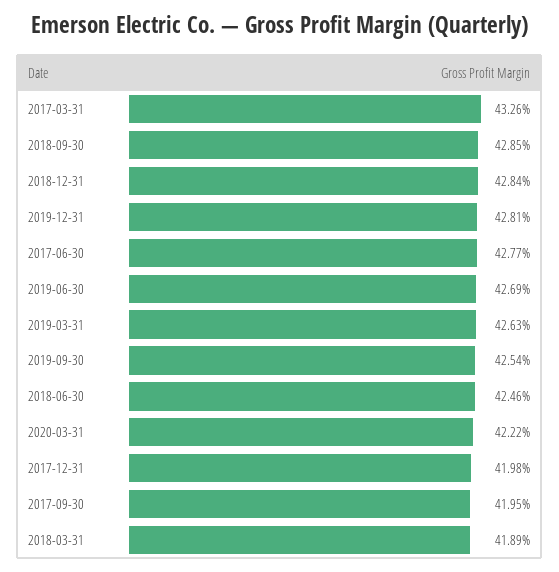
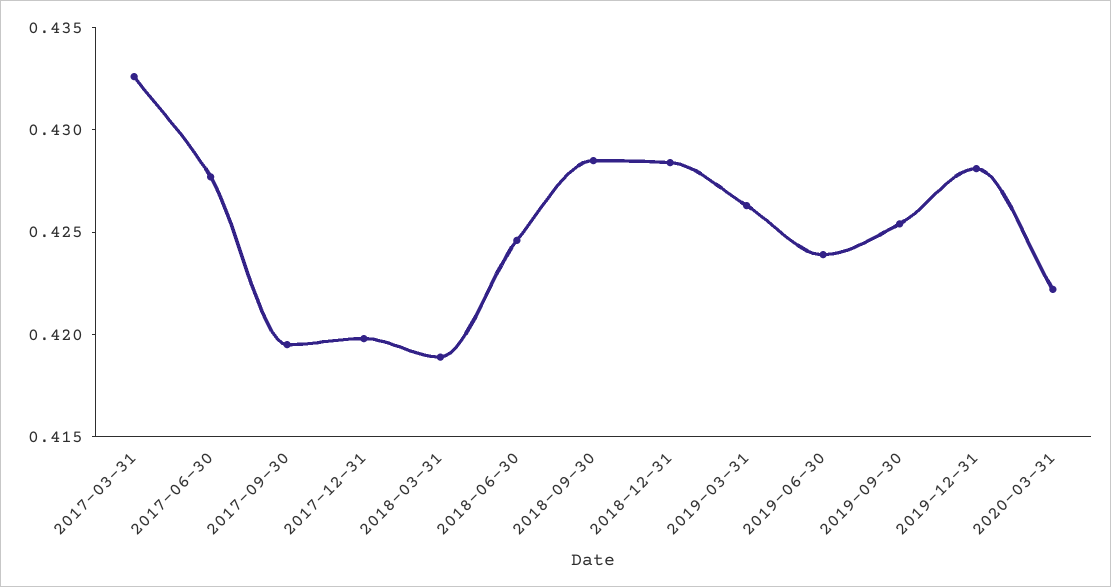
  {
    "2017-03-31": 0.4326,
    "2018-09-30": 0.4285,
    "2018-12-31": 0.4284,
    "2019-12-31": 0.4281,
    "2017-06-30": 0.4277,
-   "2019-06-30": 0.4269,
+   "2019-06-30": 0.424,
    "2019-03-31": 0.4263,
    "2019-09-30": 0.4254,
    "2018-06-30": 0.4246,
    "2020-03-31": 0.4222,
    "2017-12-31": 0.4198,
    "2017-09-30": 0.4195,
    "2018-03-31": 0.4189
  }

